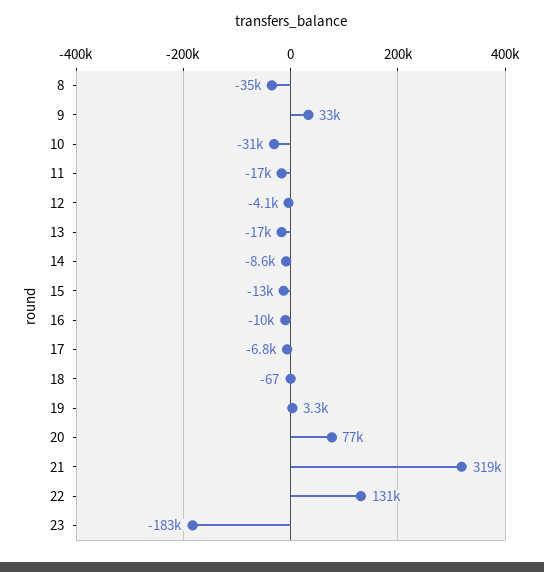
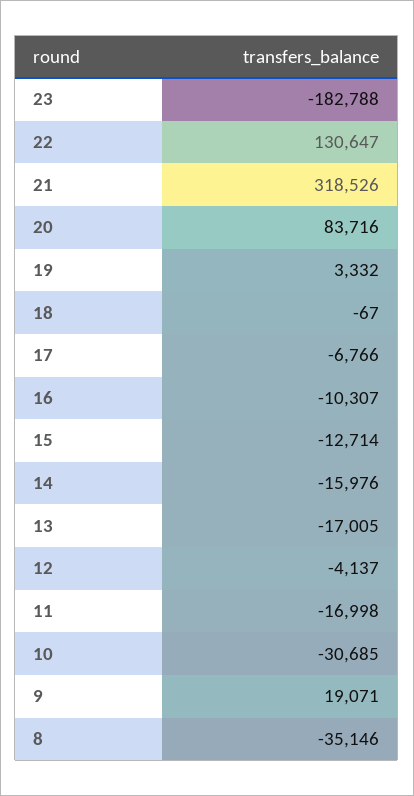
  {
    "8": -35146,
-   "9": 33000,
+   "9": 19071,
    "10": -30685,
    "11": -16998,
    "12": -4137,
    "13": -17005,
-   "14": -8600,
+   "14": -15976,
    "15": -12714,
    "16": -10307,
    "17": -6766,
    "18": -67,
    "19": 3332,
-   "20": 77000,
+   "20": 83716,
    "21": 318526,
    "22": 130647,
    "23": -182788
  }

